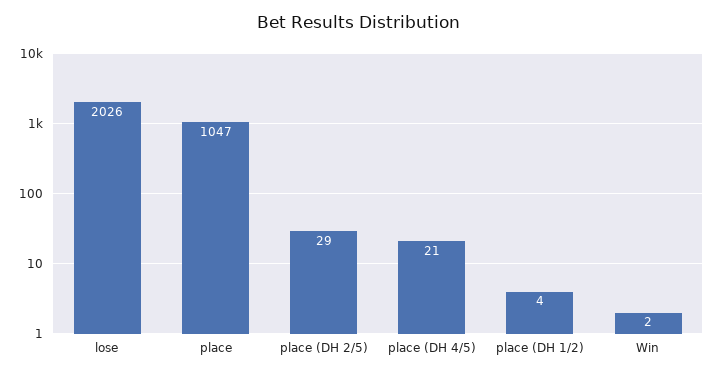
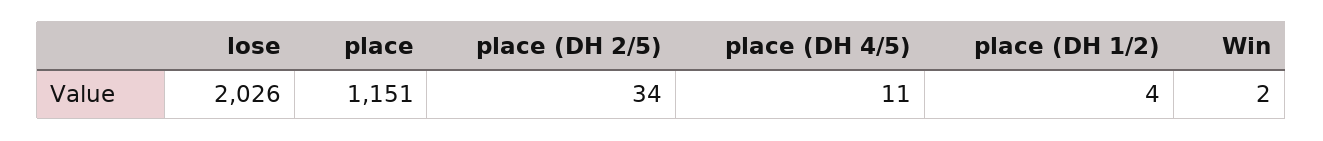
  {
    "lose": 2026,
-   "place": 1047,
+   "place": 1151,
-   "place (DH 2/5)": 29,
+   "place (DH 2/5)": 34,
-   "place (DH 4/5)": 21,
+   "place (DH 4/5)": 11,
    "place (DH 1/2)": 4,
    "Win": 2
  }

